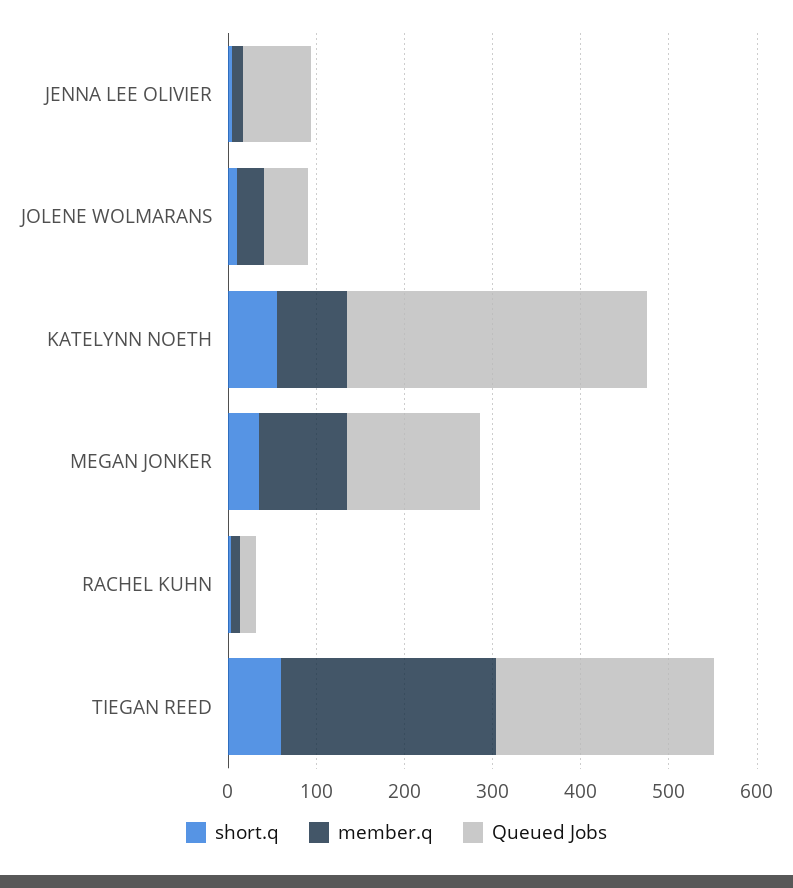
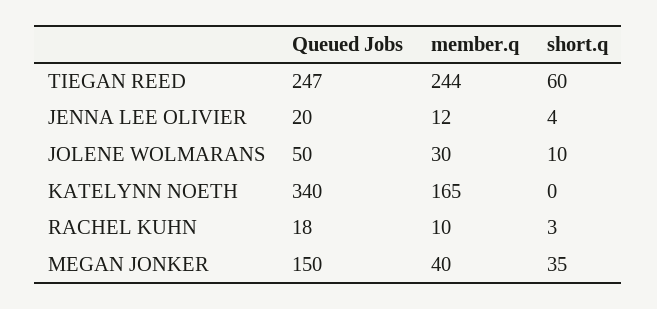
  {
    "short.q": {
      "JENNA LEE OLIVIER": 4,
      "JOLENE WOLMARANS": 10,
-     "KATELYNN NOETH": 60,
+     "KATELYNN NOETH": 0,
      "MEGAN JONKER": 35,
      "RACHEL KUHN": 3,
      "TIEGAN REED": 60
    },
    "member.q": {
      "JENNA LEE OLIVIER": 12,
      "JOLENE WOLMARANS": 30,
-     "KATELYNN NOETH": 80,
+     "KATELYNN NOETH": 165,
-     "MEGAN JONKER": 100,
+     "MEGAN JONKER": 40,
      "RACHEL KUHN": 10,
      "TIEGAN REED": 244
    },
    "Queued Jobs": {
-     "JENNA LEE OLIVIER": 80,
+     "JENNA LEE OLIVIER": 20,
      "JOLENE WOLMARANS": 50,
      "KATELYNN NOETH": 340,
      "MEGAN JONKER": 150,
      "RACHEL KUHN": 18,
      "TIEGAN REED": 247
    }
  }

